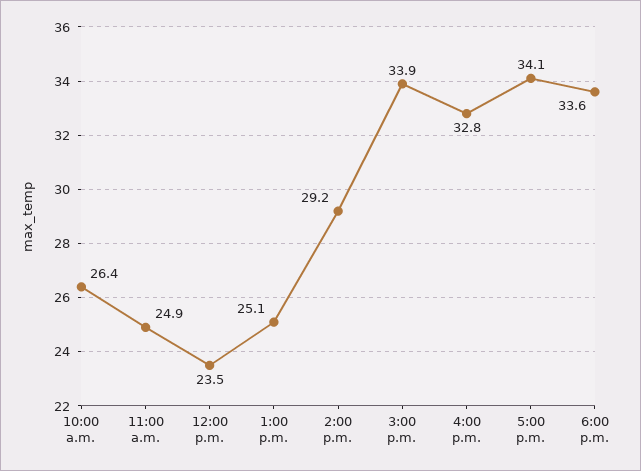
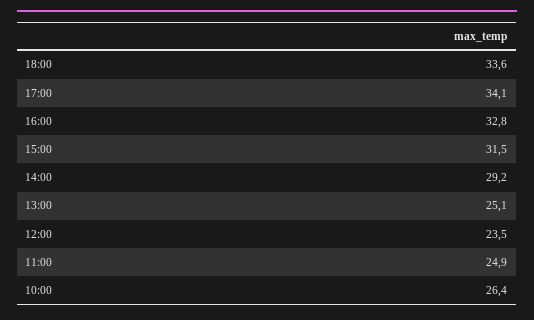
  {
    "10:00 a.m.": 26.4,
    "11:00 a.m.": 24.9,
    "12:00 p.m.": 23.5,
    "1:00 p.m.": 25.1,
    "2:00 p.m.": 29.2,
-   "3:00 p.m.": 33.9,
+   "3:00 p.m.": 31.5,
    "4:00 p.m.": 32.8,
    "5:00 p.m.": 34.1,
    "6:00 p.m.": 33.6
  }

